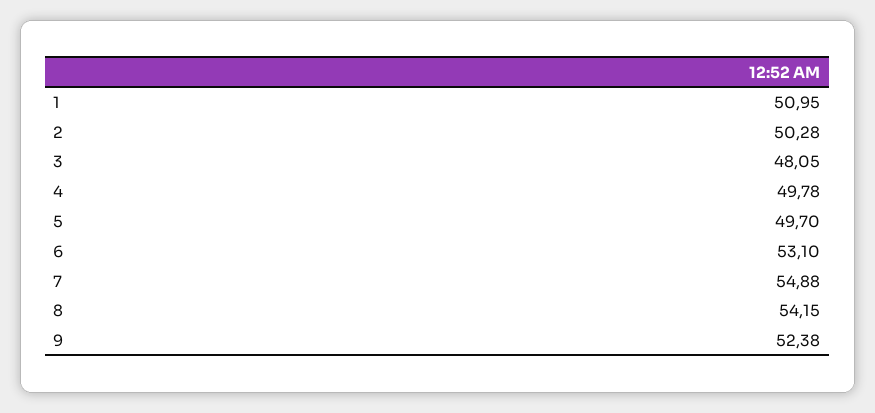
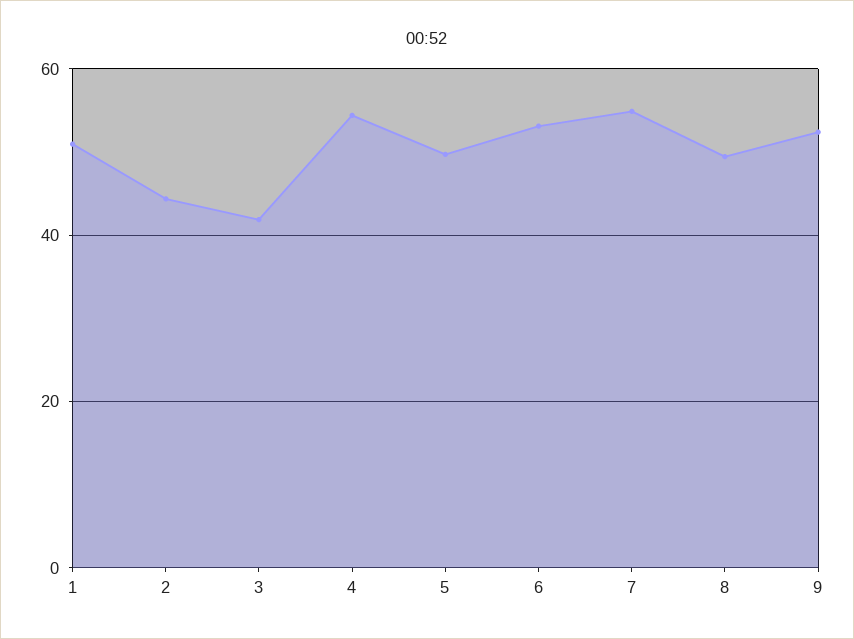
  {
    "1": 50.95,
-   "2": 50.28,
+   "2": 44,
-   "3": 48.05,
+   "3": 42,
-   "4": 49.78,
+   "4": 54,
    "5": 49.7,
    "6": 53.1,
    "7": 54.88,
-   "8": 54.15,
+   "8": 50,
    "9": 52.38
  }

